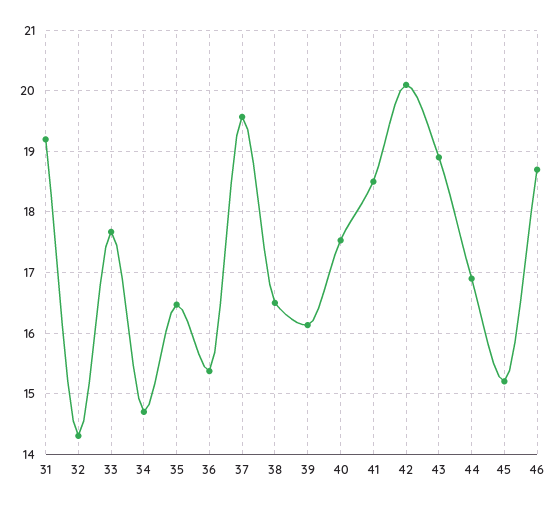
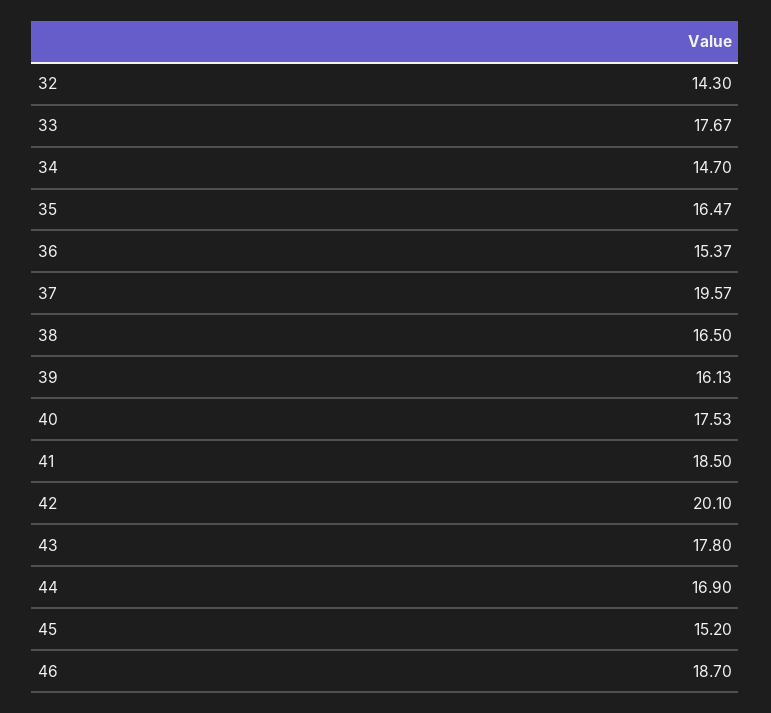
  {
-   "31": 19.2,
    "32": 14.3,
    "33": 17.67,
    "34": 14.7,
    "35": 16.47,
    "36": 15.37,
    "37": 19.57,
    "38": 16.5,
    "39": 16.13,
    "40": 17.53,
    "41": 18.5,
    "42": 20.1,
-   "43": 18.9,
+   "43": 17.8,
    "44": 16.9,
    "45": 15.2,
    "46": 18.7
  }

